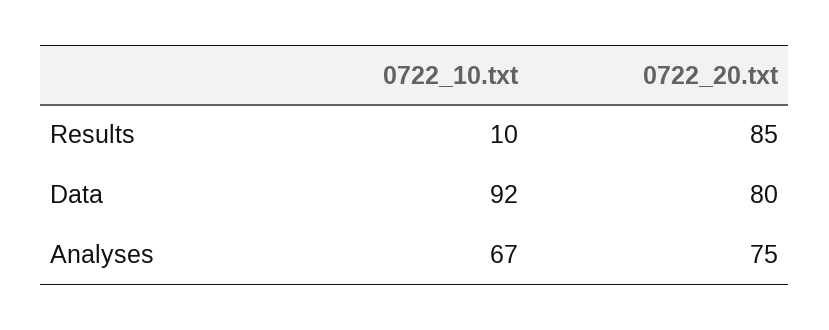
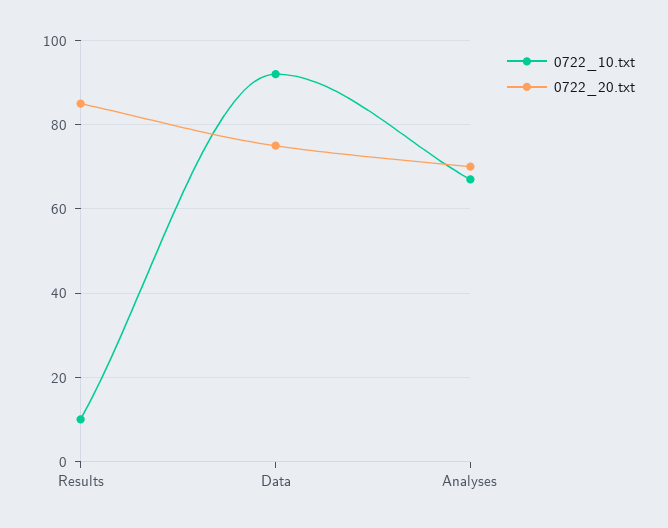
  {
    "0722_10.txt": {
      "Results": 10,
      "Data": 92,
      "Analyses": 67
    },
    "0722_20.txt": {
      "Results": 85,
-     "Data": 80,
+     "Data": 75,
-     "Analyses": 75
+     "Analyses": 70
    }
  }

